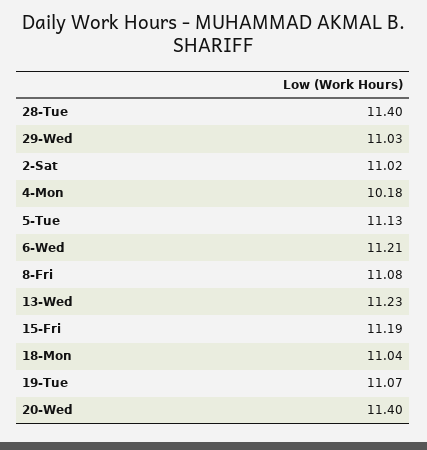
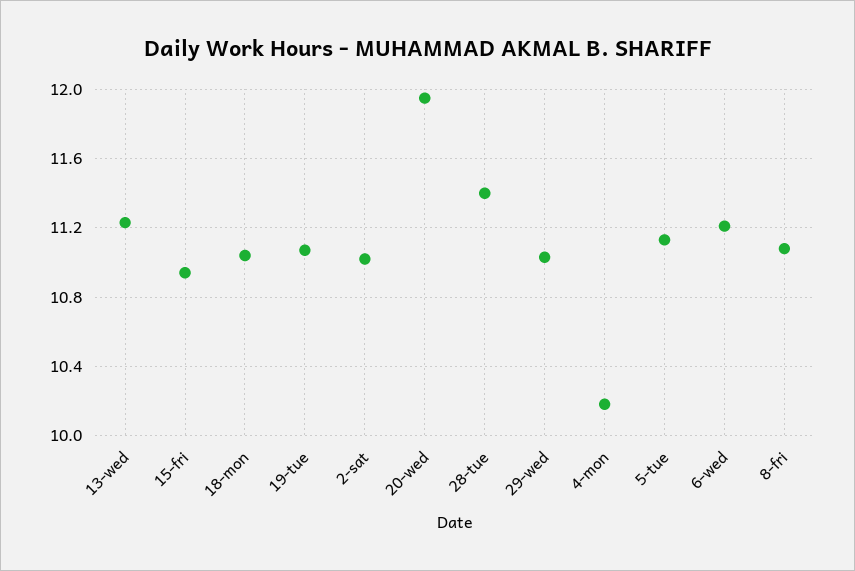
  {
    "28-Tue": 11.4,
    "29-Wed": 11.03,
    "2-Sat": 11.02,
    "4-Mon": 10.18,
    "5-Tue": 11.13,
    "6-Wed": 11.21,
    "8-Fri": 11.08,
    "13-Wed": 11.23,
-   "15-Fri": 11.19,
+   "15-Fri": 10.95,
    "18-Mon": 11.04,
    "19-Tue": 11.07,
-   "20-Wed": 11.4
+   "20-Wed": 11.95
  }

